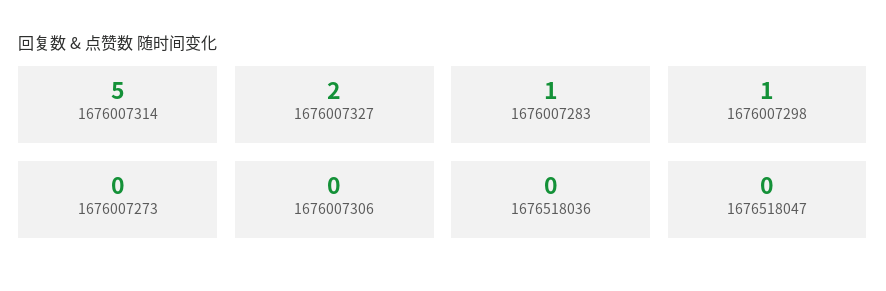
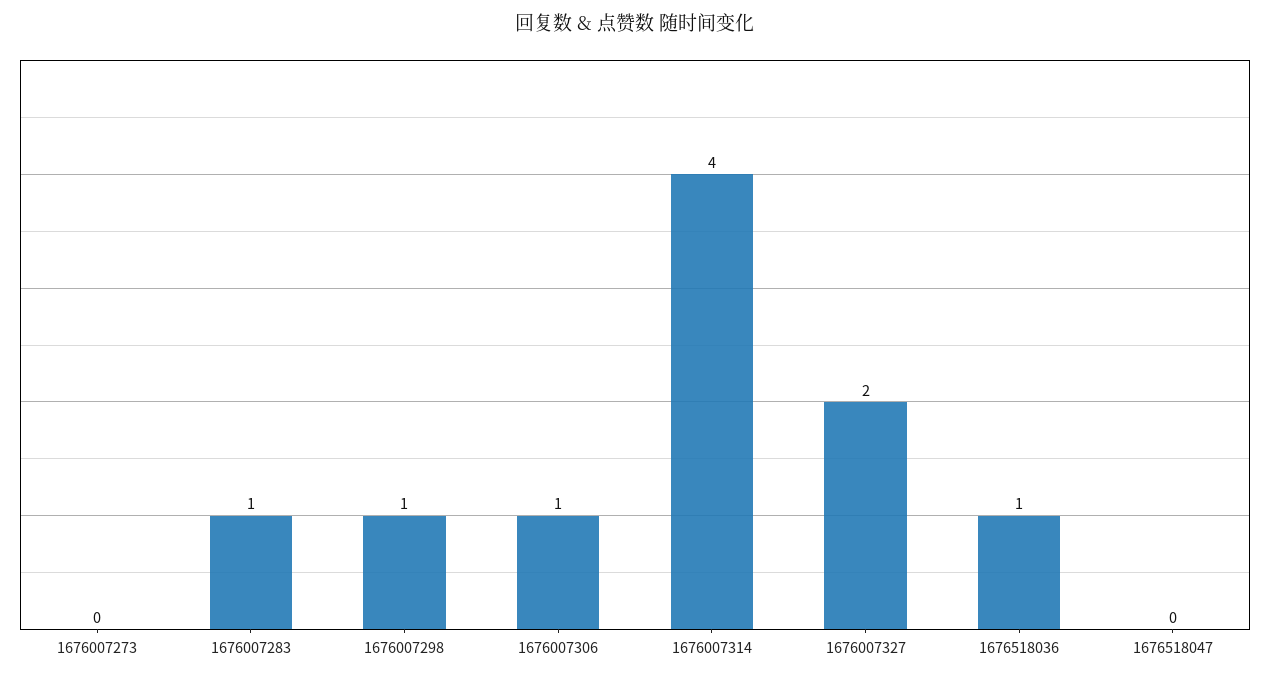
  {
-   "1676007314": 5,
+   "1676007314": 4,
    "1676007327": 2,
    "1676007283": 1,
    "1676007298": 1,
    "1676007273": 0,
-   "1676007306": 0,
+   "1676007306": 1,
-   "1676518036": 0,
+   "1676518036": 1,
    "1676518047": 0
  }

